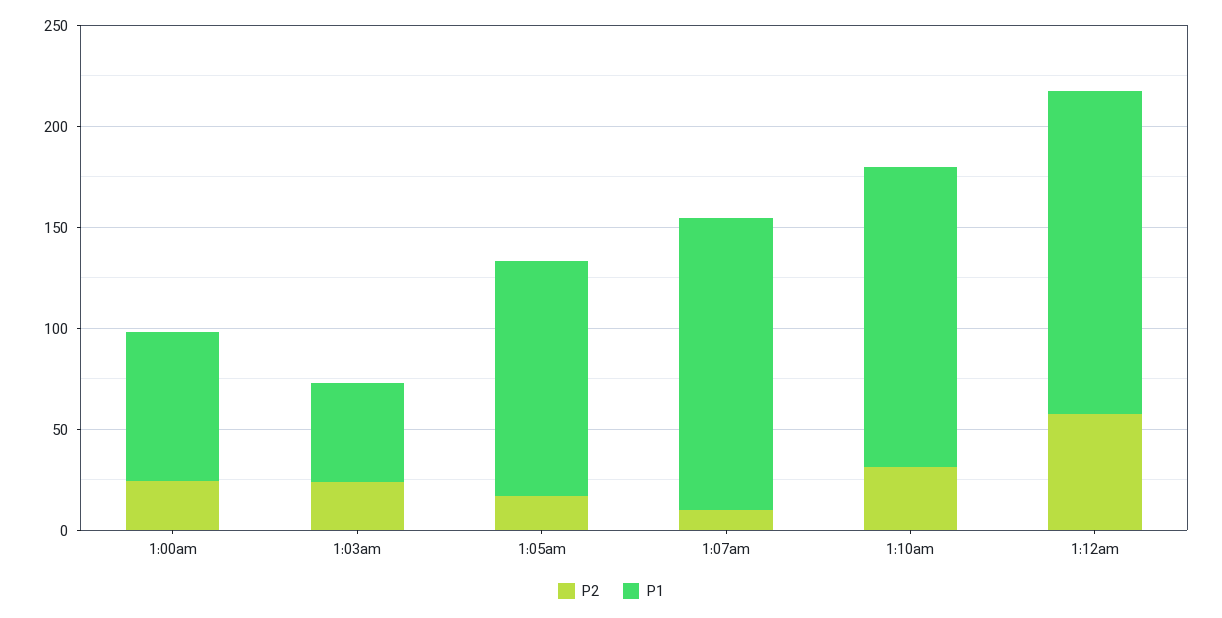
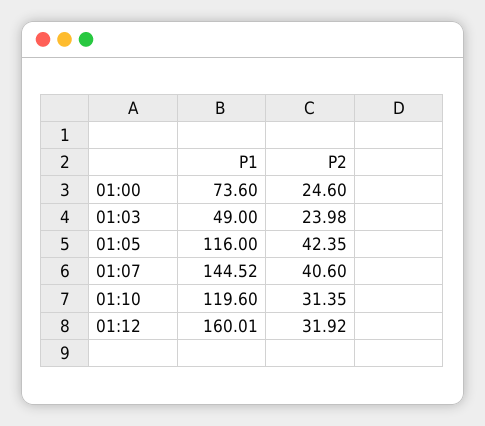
  {
    "P2": {
      "1:00am": 24.6,
      "1:03am": 23.98,
-     "1:05am": 20,
+     "1:05am": 42.35,
-     "1:07am": 10,
+     "1:07am": 40.6,
      "1:10am": 31.35,
-     "1:12am": 60
+     "1:12am": 31.92
    },
    "P1": {
      "1:00am": 73.6,
      "1:03am": 49,
      "1:05am": 116,
      "1:07am": 144.52,
-     "1:10am": 150,
+     "1:10am": 119.6,
      "1:12am": 160.01
    }
  }

